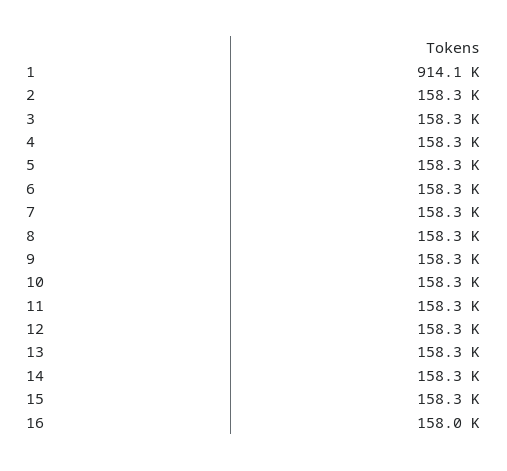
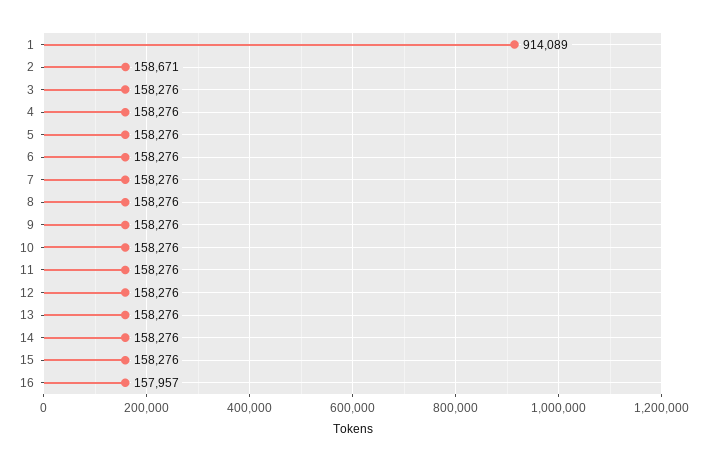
  {
    "1": 914089,
-   "2": 158300,
+   "2": 158671,
    "3": 158276,
    "4": 158276,
    "5": 158276,
    "6": 158276,
    "7": 158276,
    "8": 158276,
    "9": 158276,
    "10": 158276,
    "11": 158276,
    "12": 158276,
    "13": 158276,
    "14": 158276,
    "15": 158276,
    "16": 157957
  }

